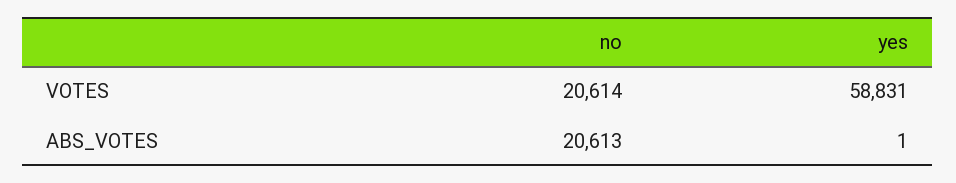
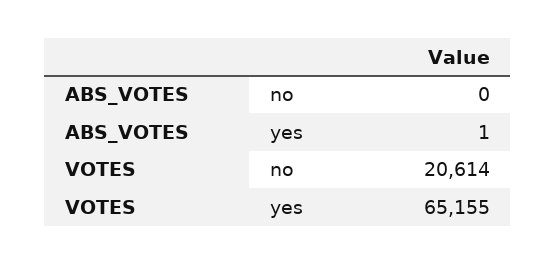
  {
    "no": {
      "VOTES": 20614,
-     "ABS_VOTES": 20613
+     "ABS_VOTES": 0
    },
    "yes": {
-     "VOTES": 58831,
+     "VOTES": 65155,
      "ABS_VOTES": 1
    }
  }

